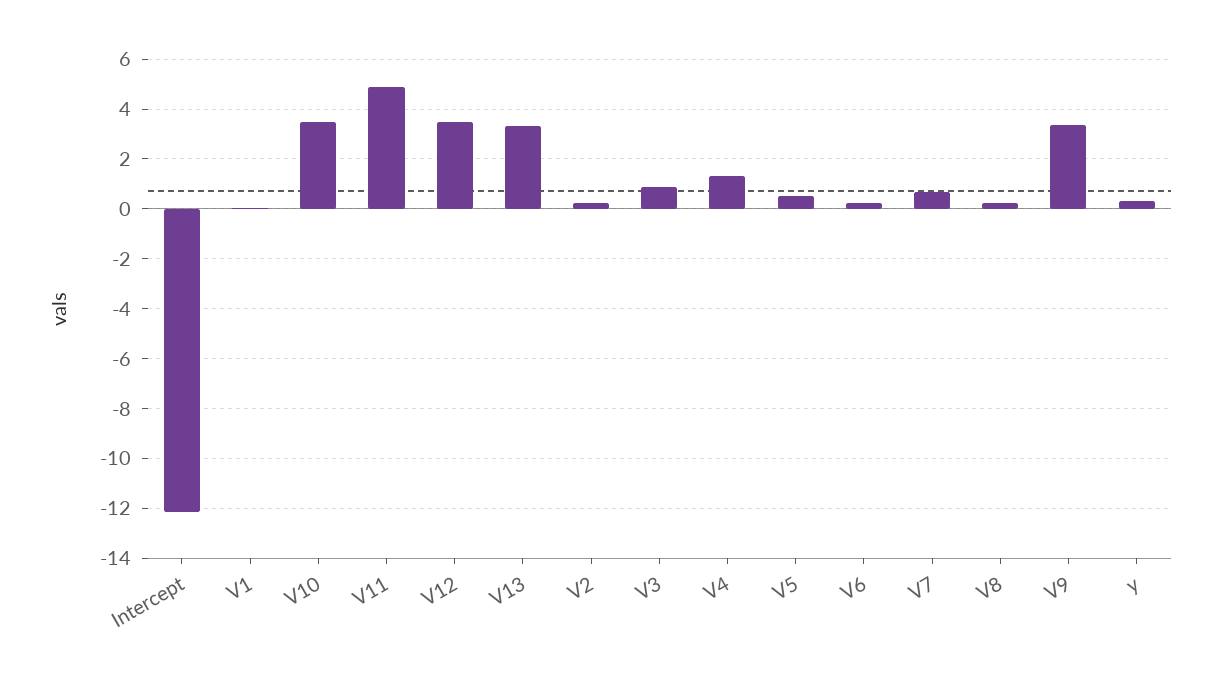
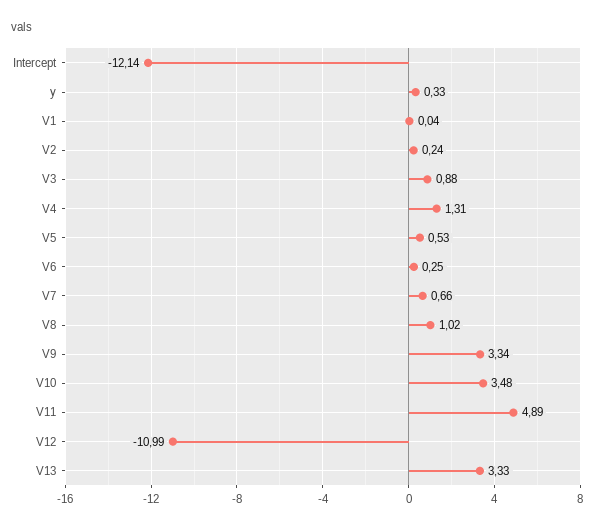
  {
    "Intercept": -12.14,
    "V1": 0.04,
    "V10": 3.48,
    "V11": 4.89,
-   "V12": 3.5,
+   "V12": -10.99,
    "V13": 3.33,
    "V2": 0.24,
    "V3": 0.88,
    "V4": 1.31,
    "V5": 0.53,
    "V6": 0.25,
    "V7": 0.66,
-   "V8": 0.25,
+   "V8": 1.02,
    "V9": 3.34,
    "y": 0.33
  }

